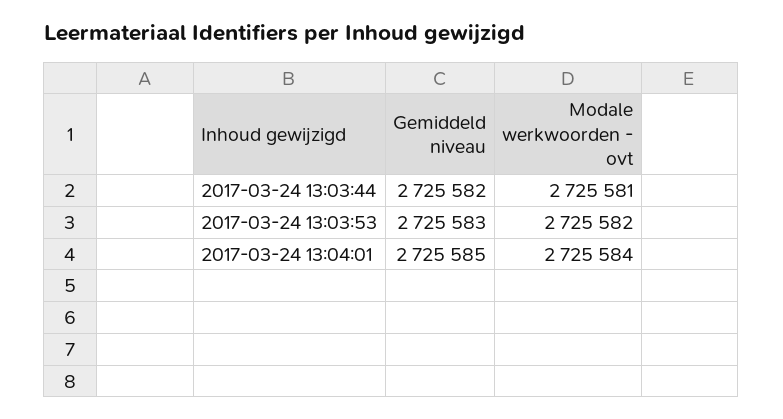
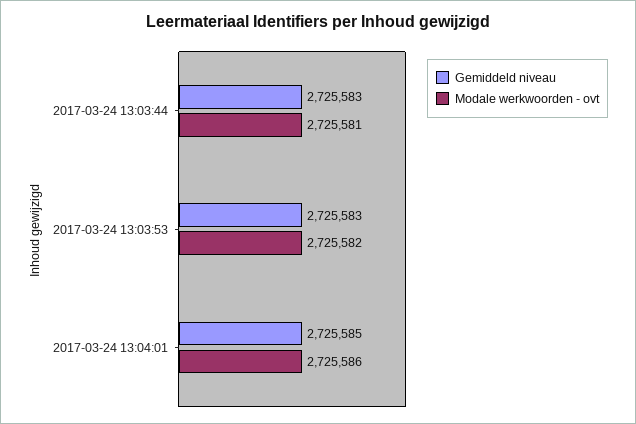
  {
    "Gemiddeld niveau": {
-     "2017-03-24 13:03:44": 2725582,
+     "2017-03-24 13:03:44": 2725583,
      "2017-03-24 13:03:53": 2725583,
      "2017-03-24 13:04:01": 2725585
    },
    "Modale werkwoorden - ovt": {
      "2017-03-24 13:03:44": 2725581,
      "2017-03-24 13:03:53": 2725582,
-     "2017-03-24 13:04:01": 2725584
+     "2017-03-24 13:04:01": 2725586
    }
  }

